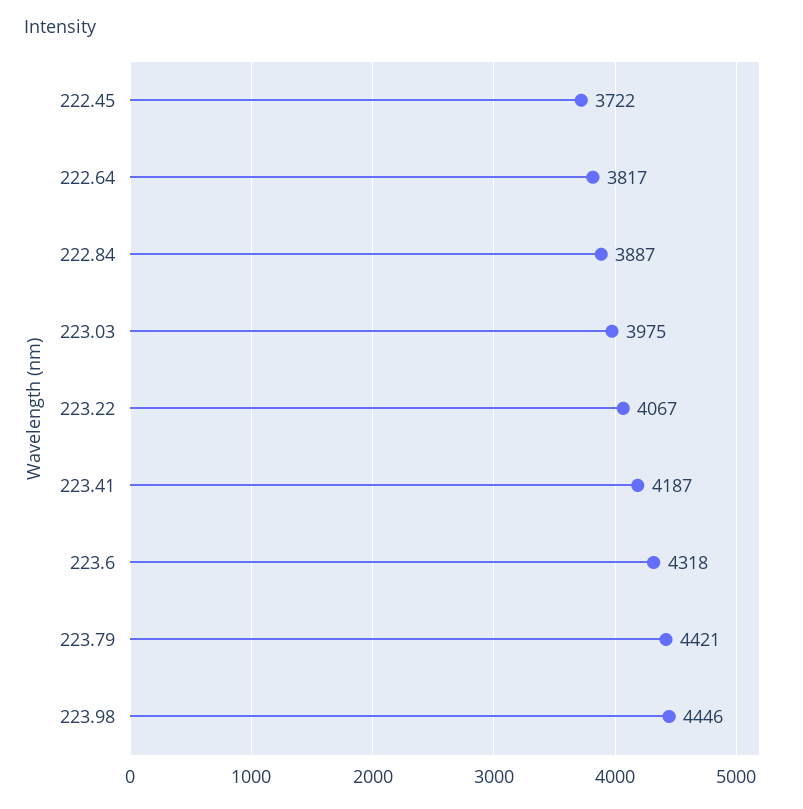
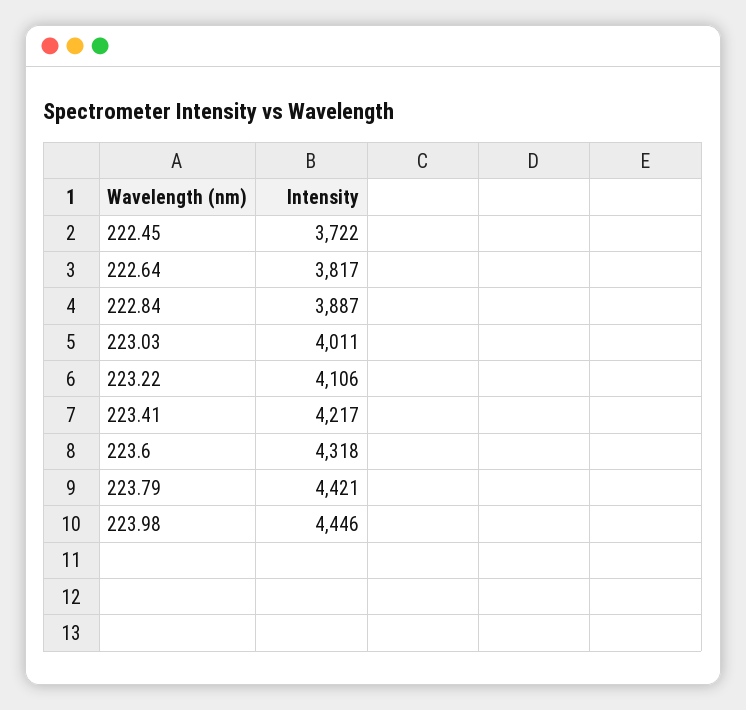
  {
    "222.45": 3722,
    "222.64": 3817,
    "222.84": 3887,
-   "223.03": 3975,
+   "223.03": 4011,
-   "223.22": 4067,
+   "223.22": 4106,
-   "223.41": 4187,
+   "223.41": 4217,
    "223.6": 4318,
    "223.79": 4421,
    "223.98": 4446
  }

